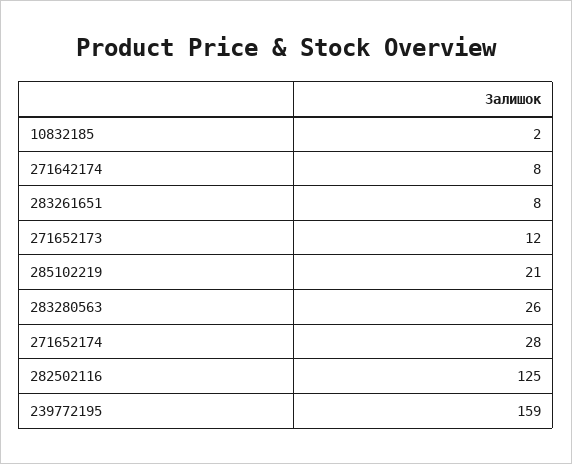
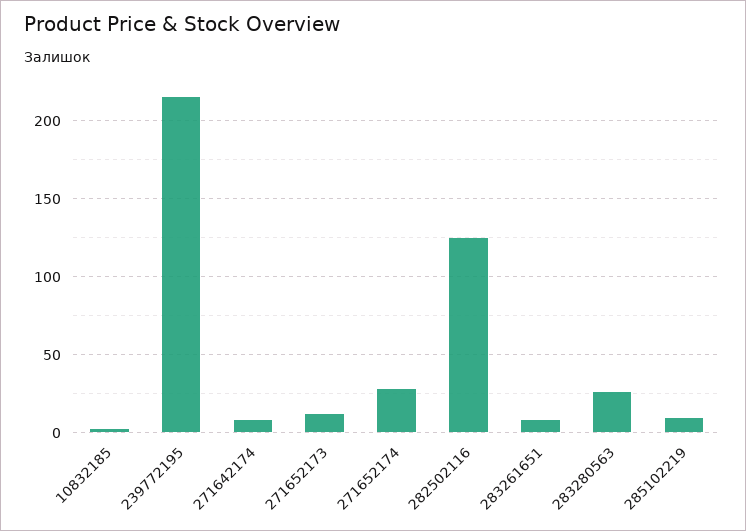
  {
    "10832185": 2,
    "271642174": 8,
    "283261651": 8,
    "271652173": 12,
-   "285102219": 21,
+   "285102219": 10,
    "283280563": 26,
    "271652174": 28,
    "282502116": 125,
-   "239772195": 159
+   "239772195": 215
  }

